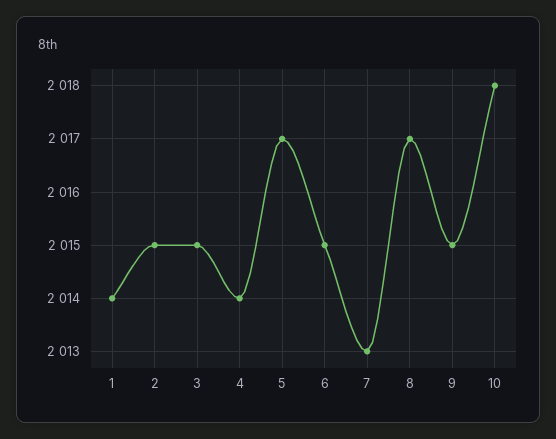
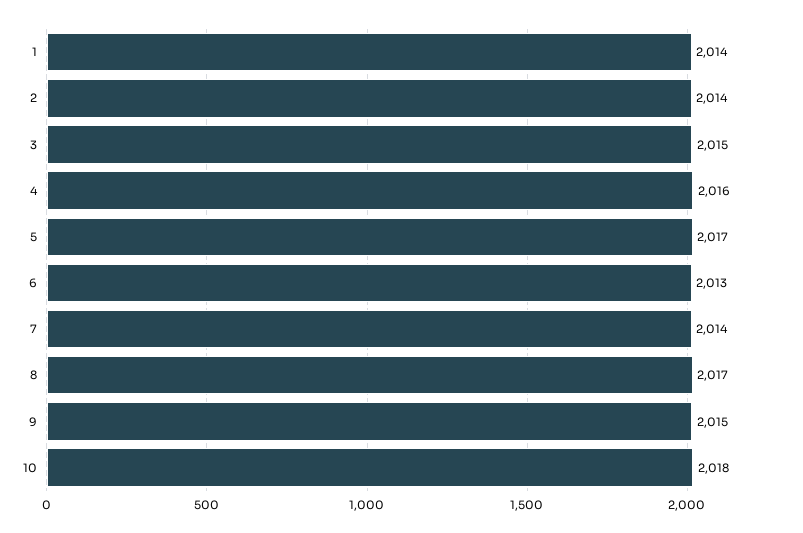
  {
    "1": 2014,
-   "2": 2015,
+   "2": 2014,
    "3": 2015,
-   "4": 2014,
+   "4": 2016,
    "5": 2017,
-   "6": 2015,
+   "6": 2013,
-   "7": 2013,
+   "7": 2014,
    "8": 2017,
    "9": 2015,
    "10": 2018
  }

